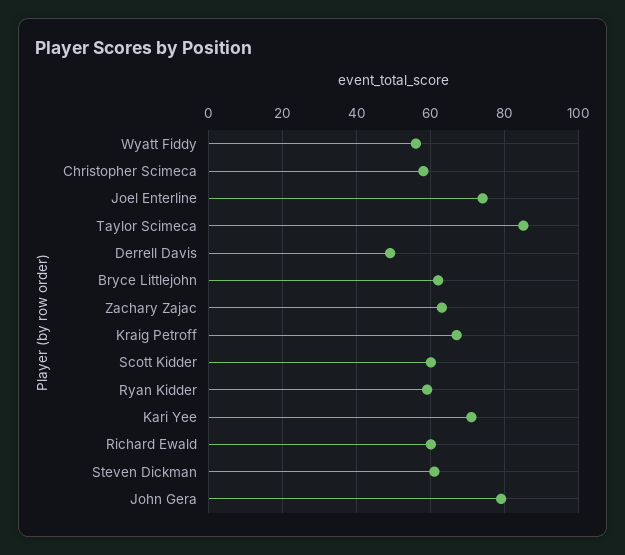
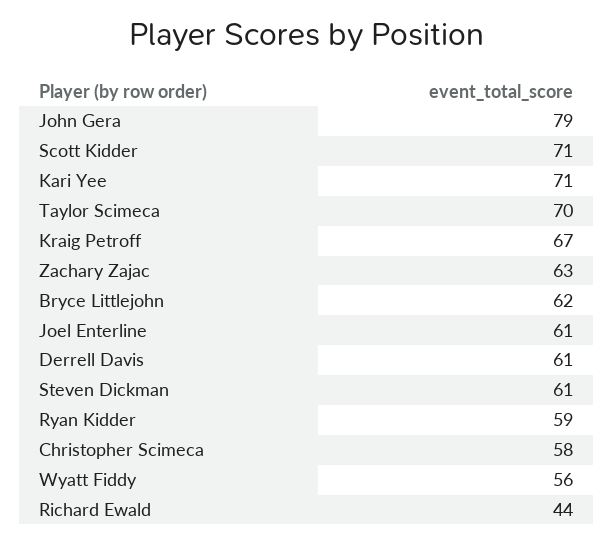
  {
    "Wyatt Fiddy": 56,
    "Christopher Scimeca": 58,
-   "Joel Enterline": 75,
+   "Joel Enterline": 61,
-   "Taylor Scimeca": 85,
+   "Taylor Scimeca": 70,
-   "Derrell Davis": 50,
+   "Derrell Davis": 61,
    "Bryce Littlejohn": 62,
    "Zachary Zajac": 63,
    "Kraig Petroff": 67,
-   "Scott Kidder": 60,
+   "Scott Kidder": 71,
    "Ryan Kidder": 59,
    "Kari Yee": 71,
-   "Richard Ewald": 60,
+   "Richard Ewald": 44,
    "Steven Dickman": 61,
    "John Gera": 79
  }

